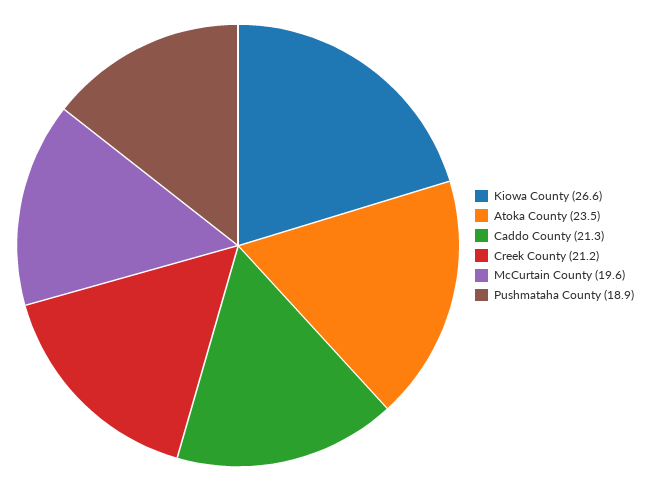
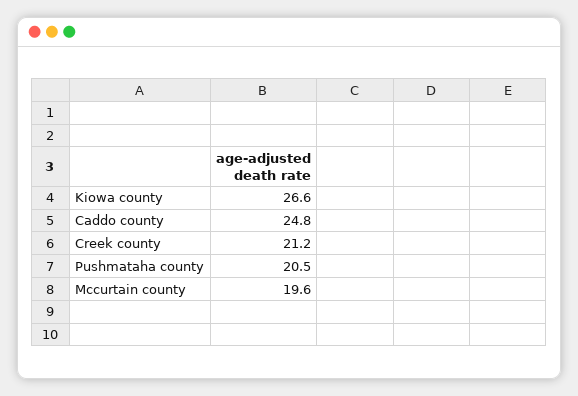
  {
    "Kiowa County": 26.6,
-   "Atoka County": 23.5,
-   "Caddo County": 21.3,
+   "Caddo County": 24.8,
    "Creek County": 21.2,
    "McCurtain County": 19.6,
-   "Pushmataha County": 18.9
+   "Pushmataha County": 20.5
  }

